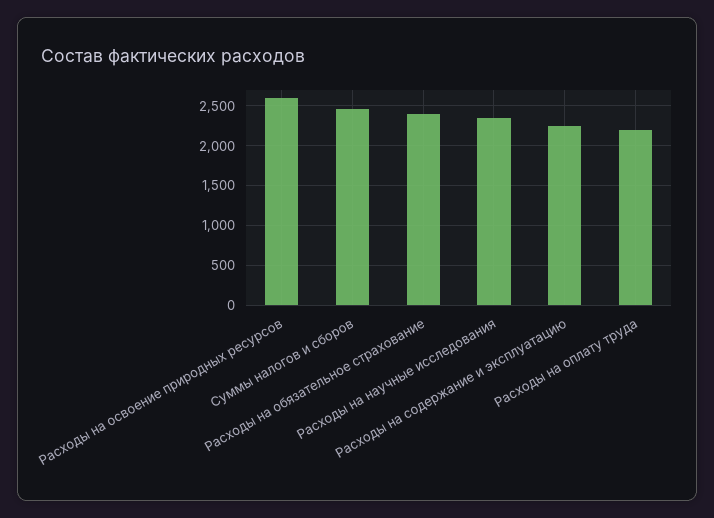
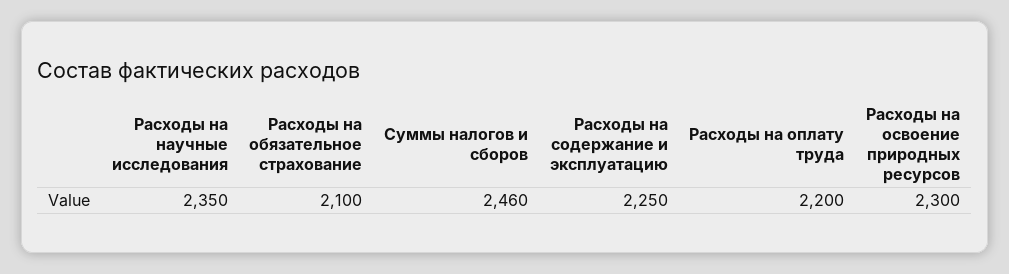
  {
-   "Расходы на освоение природных ресурсов": 2600,
+   "Расходы на освоение природных ресурсов": 2300,
    "Суммы налогов и сборов": 2460,
-   "Расходы на обязательное страхование": 2400,
+   "Расходы на обязательное страхование": 2100,
    "Расходы на научные исследования": 2350,
    "Расходы на содержание и эксплуатацию": 2250,
    "Расходы на оплату труда": 2200
  }

